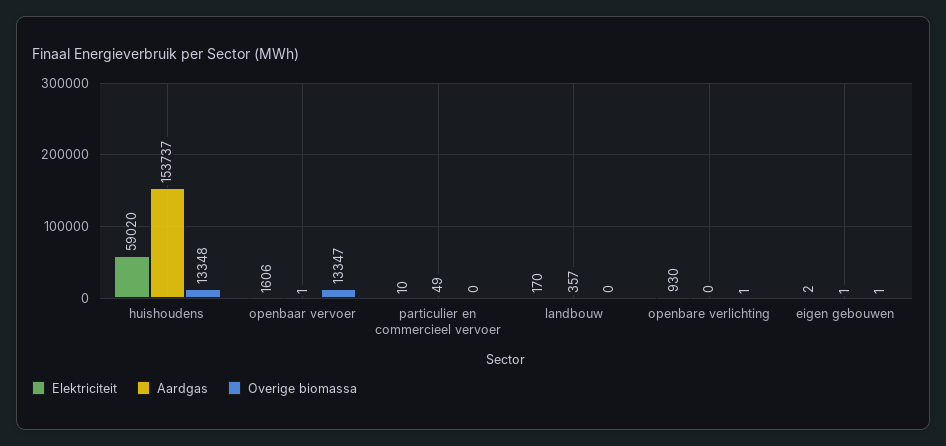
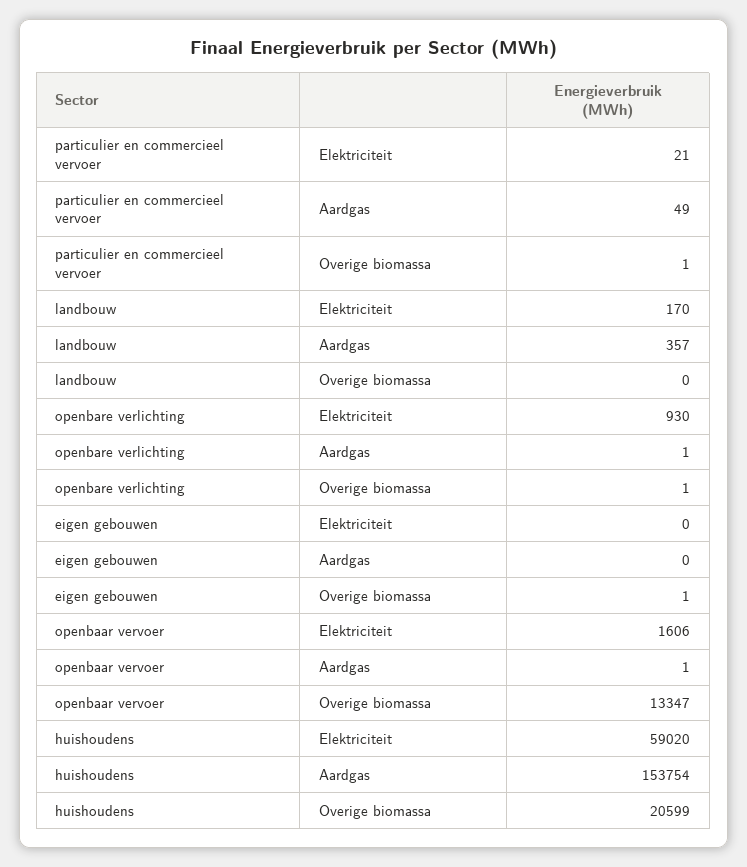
  {
    "Elektriciteit": {
      "huishoudens": 59020,
      "openbaar vervoer": 1606,
-     "particulier en commercieel vervoer": 10,
+     "particulier en commercieel vervoer": 21,
      "landbouw": 170,
      "openbare verlichting": 930,
-     "eigen gebouwen": 2
+     "eigen gebouwen": 0
    },
    "Aardgas": {
-     "huishoudens": 153737,
+     "huishoudens": 153754,
      "openbaar vervoer": 1,
      "particulier en commercieel vervoer": 49,
      "landbouw": 357,
-     "openbare verlichting": 0,
+     "openbare verlichting": 1,
-     "eigen gebouwen": 1
+     "eigen gebouwen": 0
    },
    "Overige biomassa": {
-     "huishoudens": 13348,
+     "huishoudens": 20599,
      "openbaar vervoer": 13347,
-     "particulier en commercieel vervoer": 0,
+     "particulier en commercieel vervoer": 1,
      "landbouw": 0,
      "openbare verlichting": 1,
      "eigen gebouwen": 1
    }
  }

